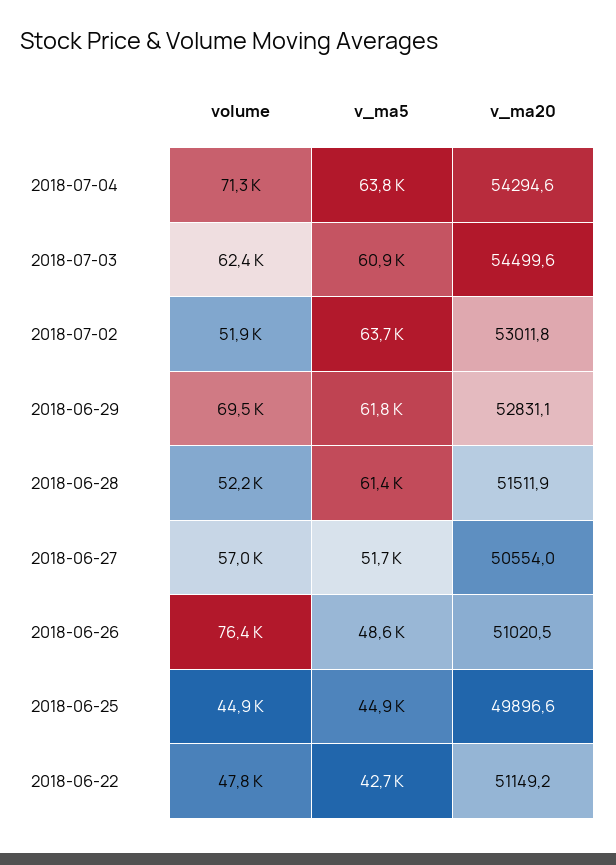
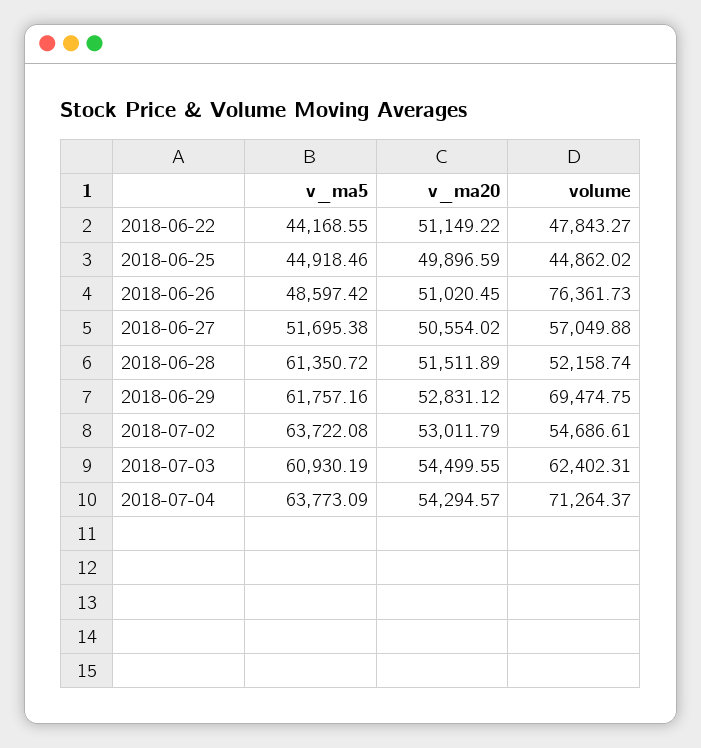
  {
    "volume": {
      "2018-07-04": 71264.37,
      "2018-07-03": 62402.31,
-     "2018-07-02": 51900,
+     "2018-07-02": 54686.61,
      "2018-06-29": 69474.75,
      "2018-06-28": 52158.74,
      "2018-06-27": 57049.88,
      "2018-06-26": 76361.73,
      "2018-06-25": 44862.02,
      "2018-06-22": 47843.27
    },
    "v_ma5": {
      "2018-07-04": 63773.09,
      "2018-07-03": 60930.19,
      "2018-07-02": 63722.08,
      "2018-06-29": 61757.16,
      "2018-06-28": 61350.72,
      "2018-06-27": 51695.38,
      "2018-06-26": 48597.42,
      "2018-06-25": 44918.46,
-     "2018-06-22": 42700
+     "2018-06-22": 44168.55
    },
    "v_ma20": {
      "2018-07-04": 54294.57,
      "2018-07-03": 54499.55,
      "2018-07-02": 53011.79,
      "2018-06-29": 52831.12,
      "2018-06-28": 51511.89,
      "2018-06-27": 50554.02,
      "2018-06-26": 51020.45,
      "2018-06-25": 49896.59,
      "2018-06-22": 51149.22
    }
  }

